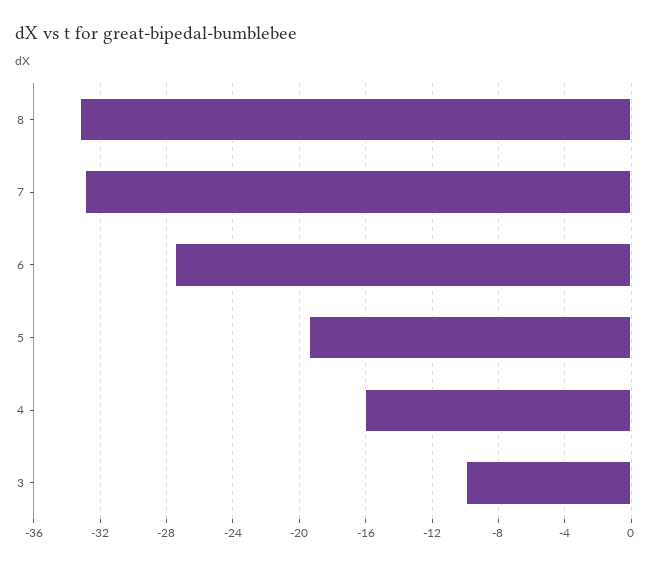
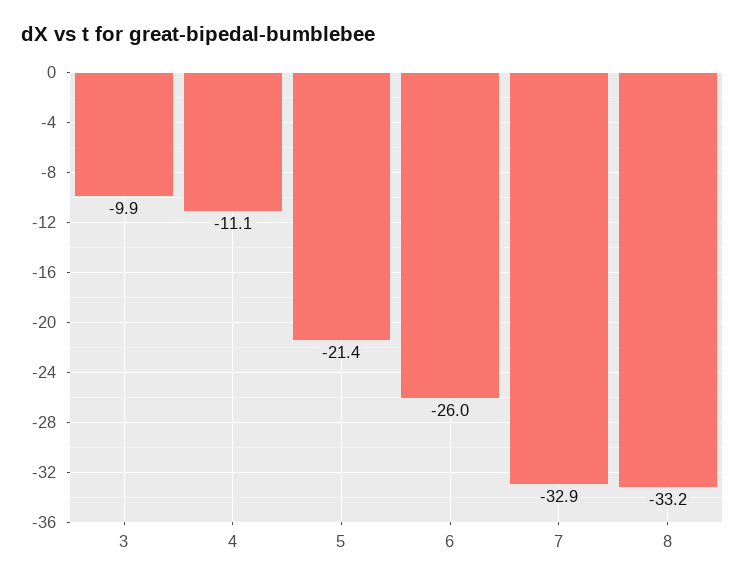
  {
    "8": -33.2,
    "7": -32.9,
-   "6": -27.5,
+   "6": -26,
-   "5": -19.5,
+   "5": -21.4,
-   "4": -16,
+   "4": -11.1,
    "3": -9.9
  }

